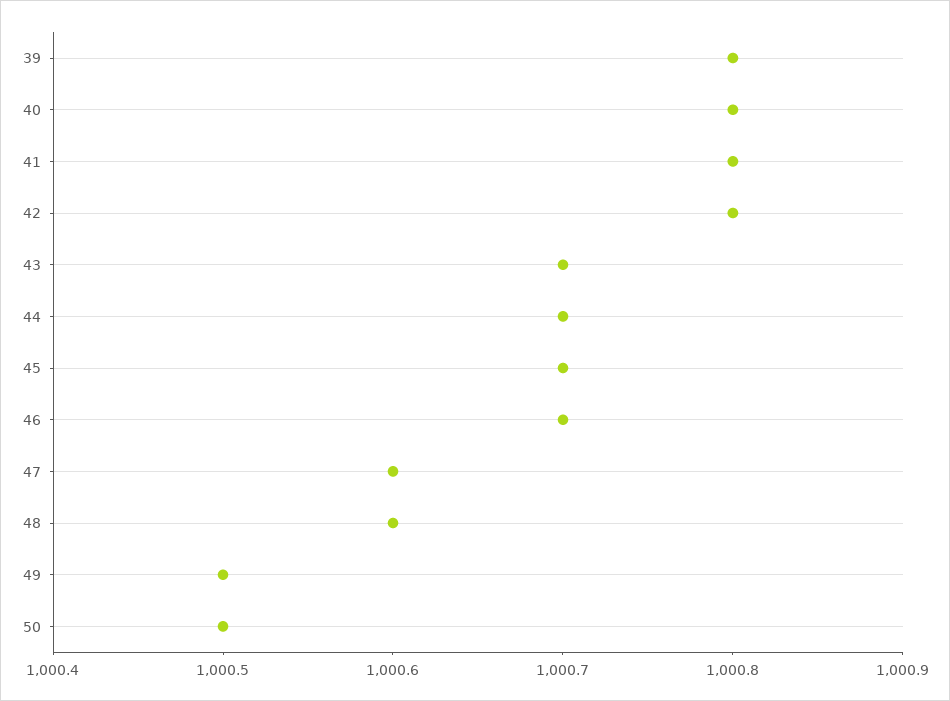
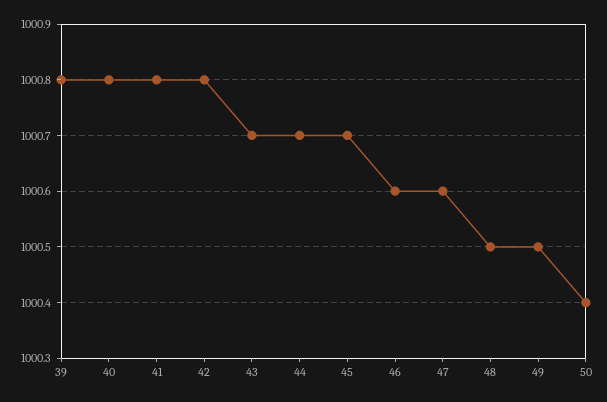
  {
    "39": 1000.8,
    "40": 1000.8,
    "41": 1000.8,
    "42": 1000.8,
    "43": 1000.7,
    "44": 1000.7,
    "45": 1000.7,
-   "46": 1000.7,
+   "46": 1000.6,
    "47": 1000.6,
-   "48": 1000.6,
+   "48": 1000.5,
    "49": 1000.5,
-   "50": 1000.5
+   "50": 1000.4
  }

